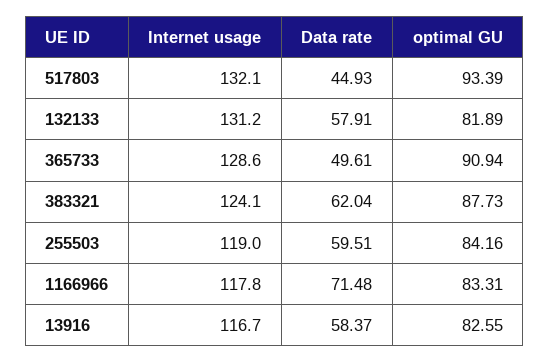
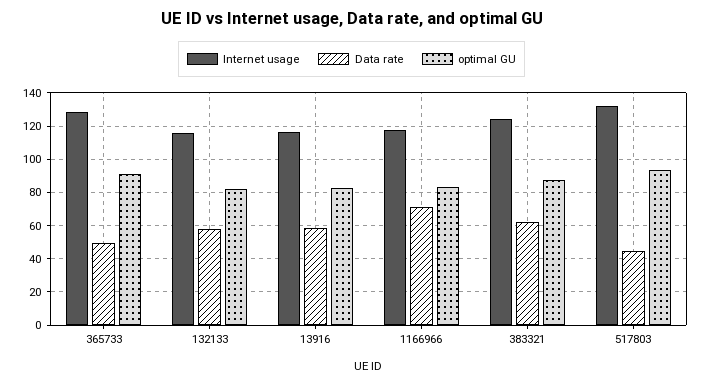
  {
    "Internet usage": {
      "517803": 132.1,
-     "132133": 131.2,
+     "132133": 115,
      "365733": 128.6,
      "383321": 124.1,
-     "255503": 119,
      "1166966": 117.8,
      "13916": 116.7
    },
    "Data rate": {
      "517803": 44.93,
      "132133": 57.91,
      "365733": 49.61,
      "383321": 62.04,
-     "255503": 59.51,
      "1166966": 71.48,
      "13916": 58.37
    },
    "optimal GU": {
      "517803": 93.39,
      "132133": 81.89,
      "365733": 90.94,
      "383321": 87.73,
-     "255503": 84.16,
      "1166966": 83.31,
      "13916": 82.55
    }
  }

